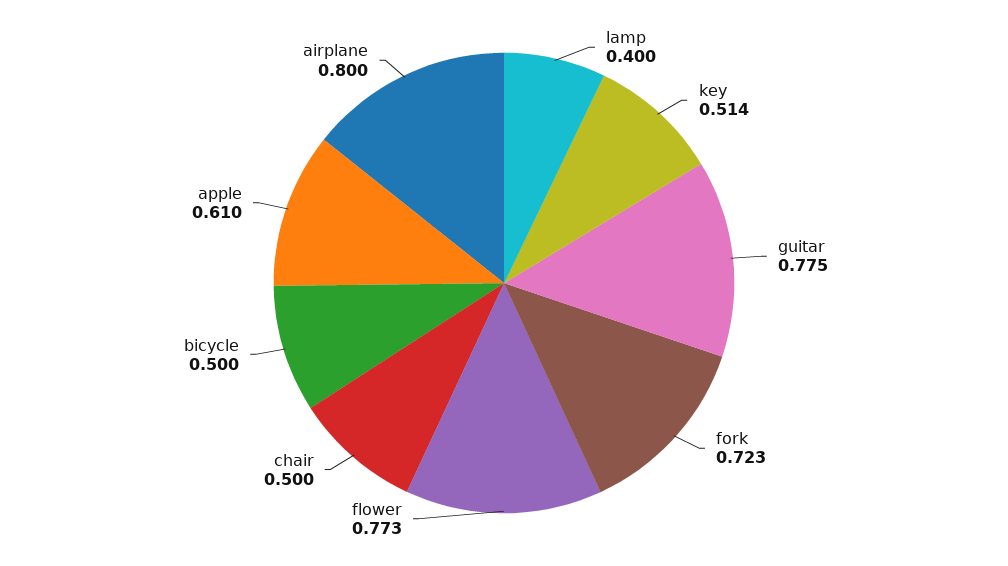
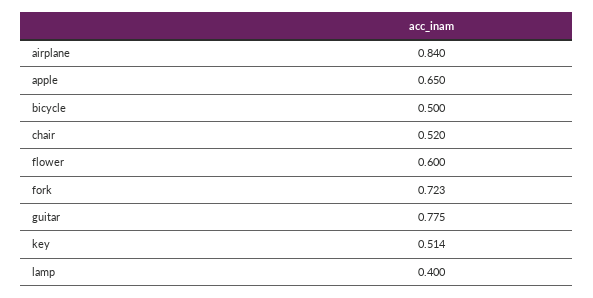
  {
    "lamp": 0.4,
    "key": 0.514,
    "guitar": 0.775,
    "fork": 0.723,
-   "flower": 0.773,
+   "flower": 0.6,
-   "chair": 0.5,
+   "chair": 0.52,
    "bicycle": 0.5,
-   "apple": 0.61,
+   "apple": 0.65,
-   "airplane": 0.8
+   "airplane": 0.84
  }

